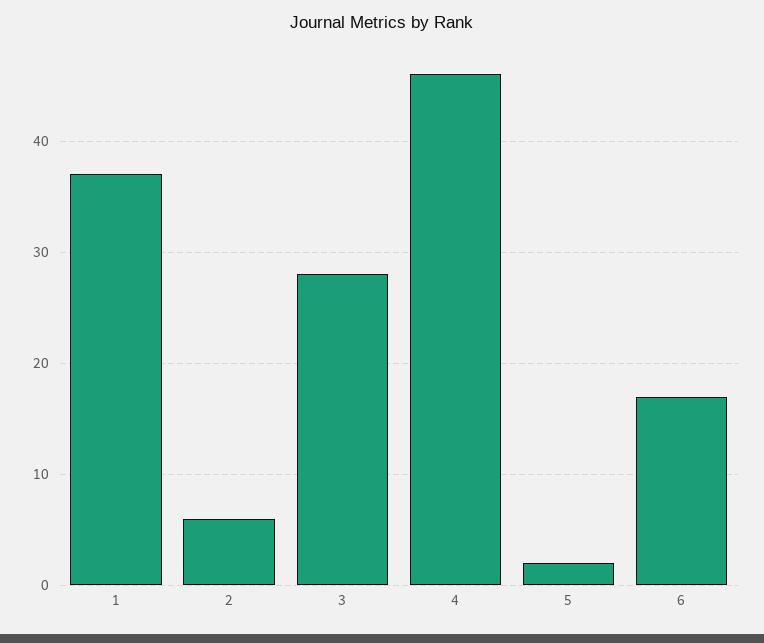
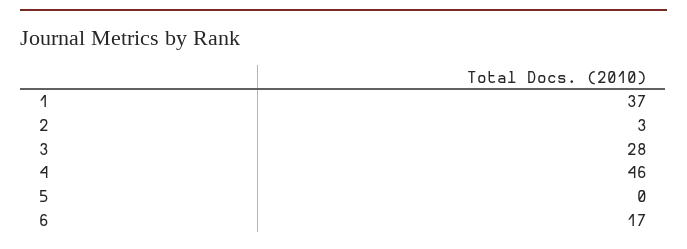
  {
    "1": 37,
-   "2": 6,
+   "2": 3,
    "3": 28,
    "4": 46,
-   "5": 2,
+   "5": 0,
    "6": 17
  }

